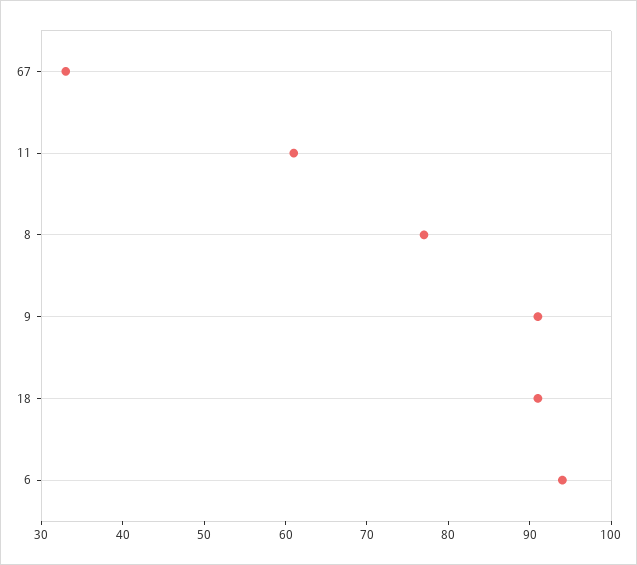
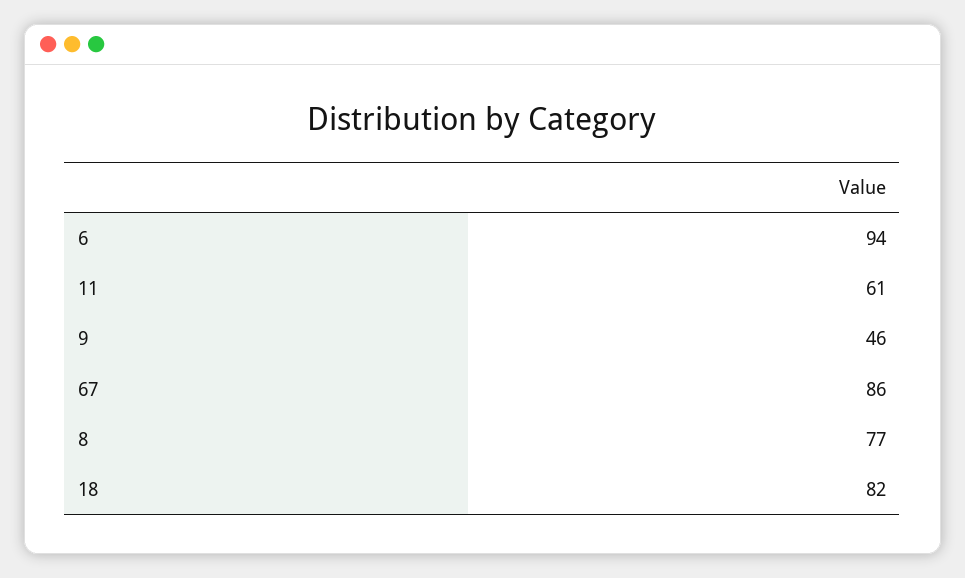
  {
-   "67": 33,
+   "67": 86,
    "11": 61,
    "8": 77,
-   "9": 91,
+   "9": 46,
-   "18": 91,
+   "18": 82,
    "6": 94
  }

